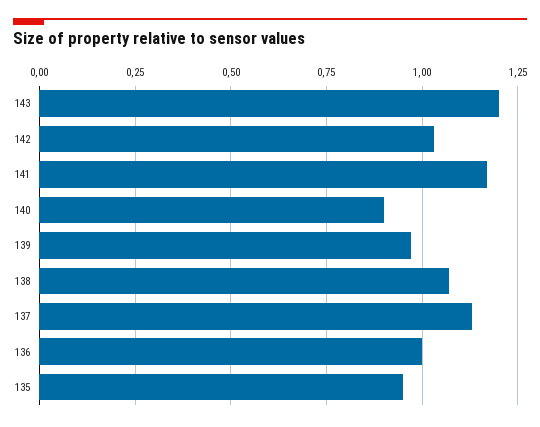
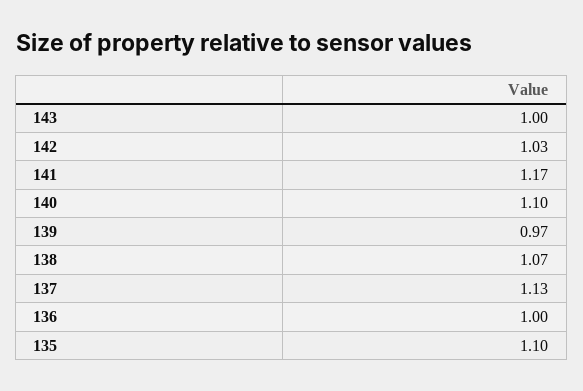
  {
-   "143": 1.2,
+   "143": 1,
    "142": 1.03,
    "141": 1.17,
-   "140": 0.9,
+   "140": 1.1,
    "139": 0.97,
    "138": 1.07,
    "137": 1.13,
    "136": 1,
-   "135": 0.95
+   "135": 1.1
  }

